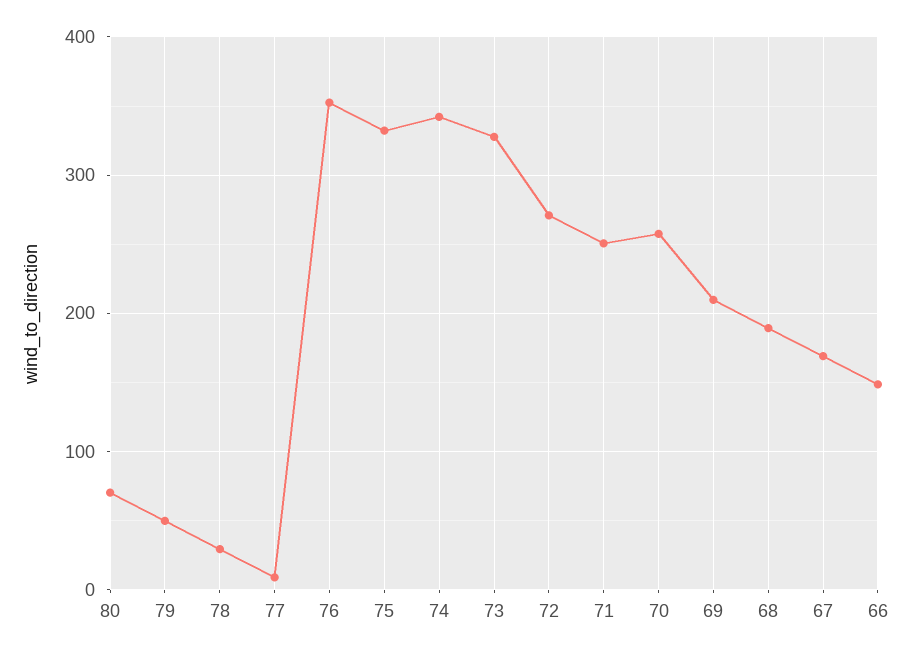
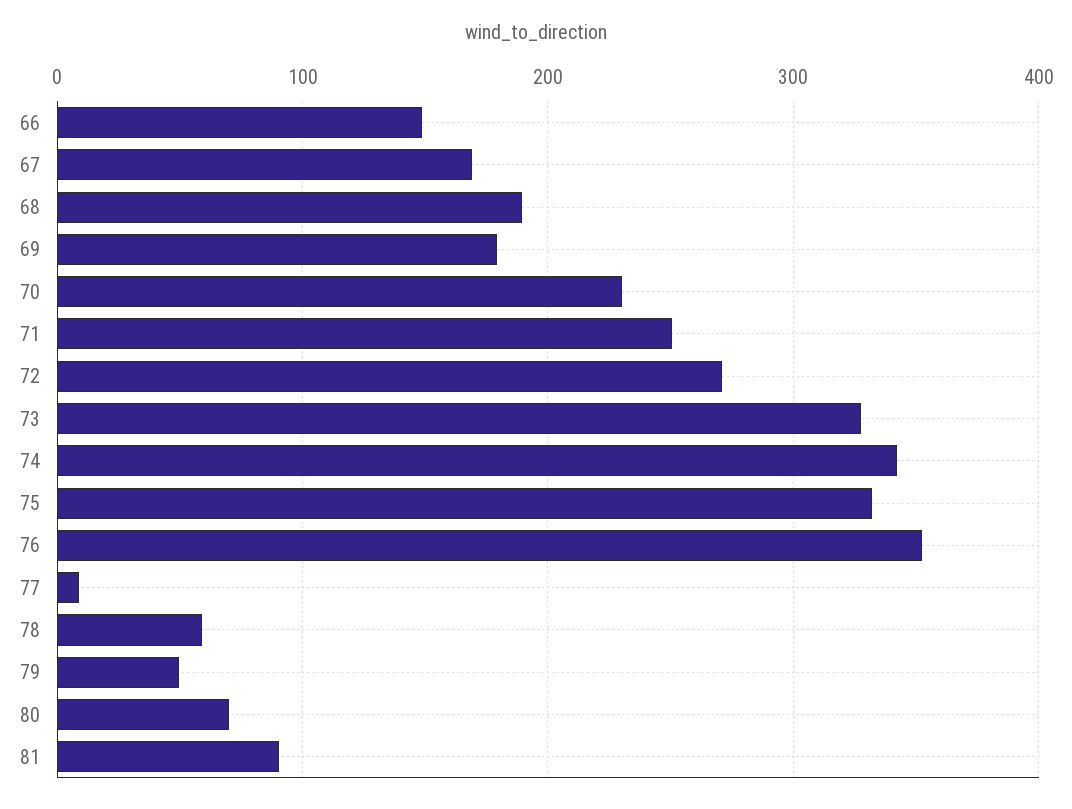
  {
    "80": 70,
    "79": 50,
-   "78": 30,
+   "78": 60,
    "77": 10,
    "76": 350,
    "75": 330,
    "74": 340,
    "73": 330,
    "72": 270,
    "71": 250,
-   "70": 260,
+   "70": 230,
-   "69": 210,
+   "69": 180,
    "68": 190,
    "67": 170,
-   "66": 150
+   "66": 150,
+   "81": 90
  }

